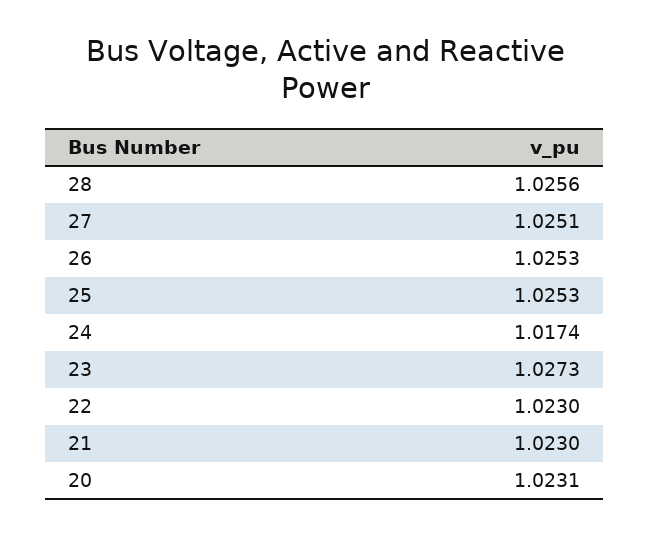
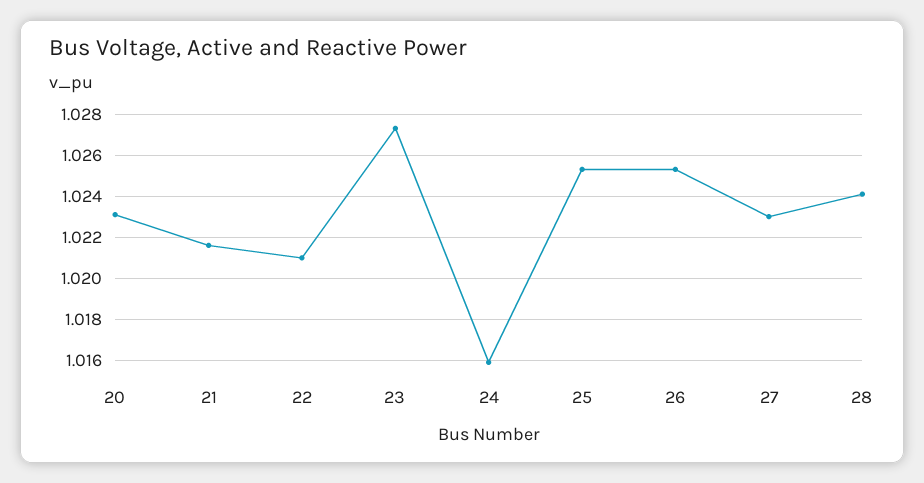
  {
-   "28": 1.0256,
+   "28": 1.024,
-   "27": 1.0251,
+   "27": 1.023,
    "26": 1.0253,
    "25": 1.0253,
-   "24": 1.0174,
+   "24": 1.016,
    "23": 1.0273,
-   "22": 1.023,
+   "22": 1.021,
-   "21": 1.023,
+   "21": 1.0215,
    "20": 1.0231
  }

